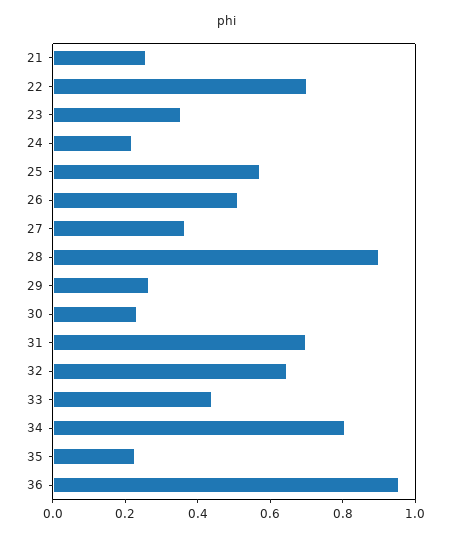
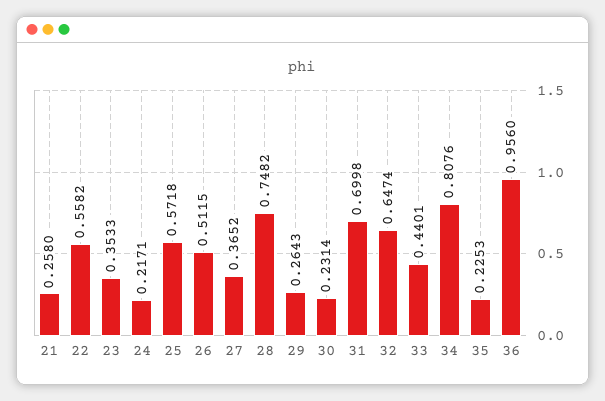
  {
    "21": 0.258,
-   "22": 0.7,
+   "22": 0.5582,
    "23": 0.3533,
    "24": 0.2171,
    "25": 0.5718,
    "26": 0.5115,
    "27": 0.3652,
-   "28": 0.9,
+   "28": 0.7482,
    "29": 0.2643,
    "30": 0.2314,
    "31": 0.6998,
    "32": 0.6474,
    "33": 0.4401,
    "34": 0.8076,
    "35": 0.2253,
    "36": 0.956
  }

